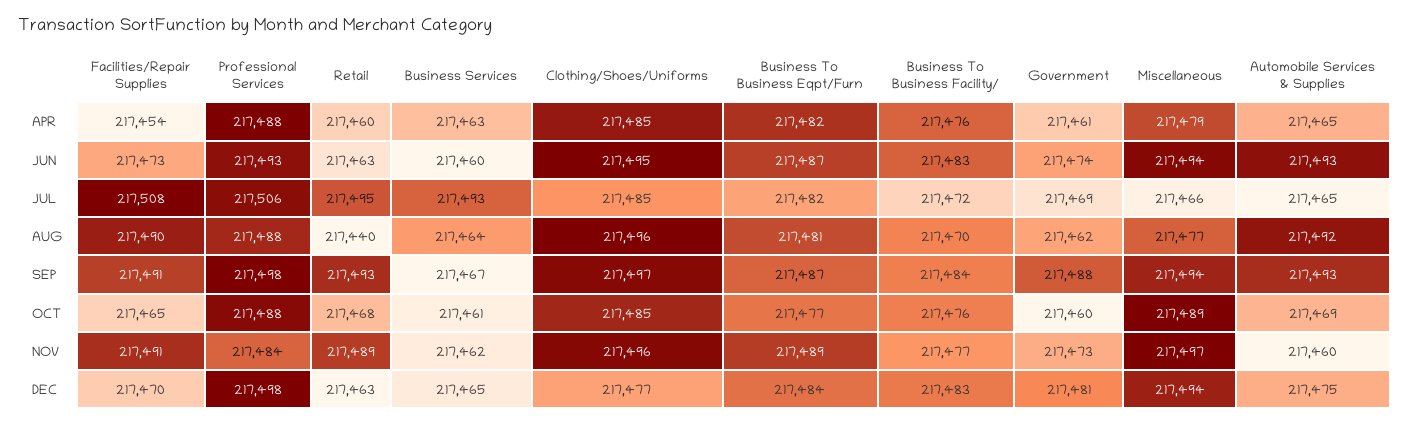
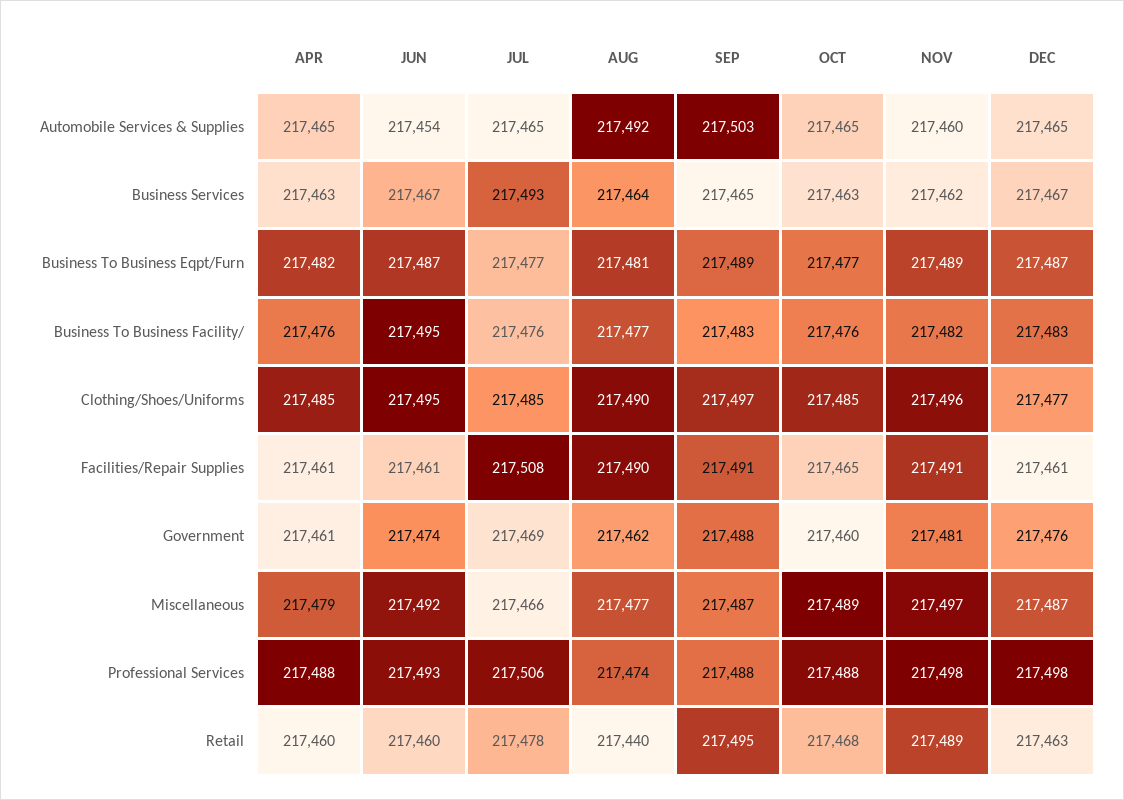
  {
    "Facilities/Repair Supplies": {
-     "APR": 217454,
+     "APR": 217461,
-     "JUN": 217473,
+     "JUN": 217461,
      "JUL": 217508,
      "AUG": 217490,
      "SEP": 217491,
      "OCT": 217465,
      "NOV": 217491,
-     "DEC": 217470
+     "DEC": 217461
    },
    "Professional Services": {
      "APR": 217488,
      "JUN": 217493,
      "JUL": 217506,
-     "AUG": 217488,
+     "AUG": 217474,
-     "SEP": 217498,
+     "SEP": 217488,
      "OCT": 217488,
-     "NOV": 217484,
+     "NOV": 217498,
      "DEC": 217498
    },
    "Retail": {
      "APR": 217460,
-     "JUN": 217463,
+     "JUN": 217460,
-     "JUL": 217495,
+     "JUL": 217478,
      "AUG": 217440,
-     "SEP": 217493,
+     "SEP": 217495,
      "OCT": 217468,
      "NOV": 217489,
      "DEC": 217463
    },
    "Business Services": {
      "APR": 217463,
-     "JUN": 217460,
+     "JUN": 217467,
      "JUL": 217493,
      "AUG": 217464,
-     "SEP": 217467,
+     "SEP": 217465,
-     "OCT": 217461,
+     "OCT": 217463,
      "NOV": 217462,
-     "DEC": 217465
+     "DEC": 217467
    },
    "Clothing/Shoes/Uniforms": {
      "APR": 217485,
      "JUN": 217495,
      "JUL": 217485,
-     "AUG": 217496,
+     "AUG": 217490,
      "SEP": 217497,
      "OCT": 217485,
      "NOV": 217496,
      "DEC": 217477
    },
    "Business To Business Eqpt/Furn": {
      "APR": 217482,
      "JUN": 217487,
-     "JUL": 217482,
+     "JUL": 217477,
      "AUG": 217481,
-     "SEP": 217487,
+     "SEP": 217489,
      "OCT": 217477,
      "NOV": 217489,
-     "DEC": 217484
+     "DEC": 217487
    },
    "Business To Business Facility/": {
      "APR": 217476,
-     "JUN": 217483,
+     "JUN": 217495,
-     "JUL": 217472,
+     "JUL": 217476,
-     "AUG": 217470,
+     "AUG": 217477,
-     "SEP": 217484,
+     "SEP": 217483,
      "OCT": 217476,
-     "NOV": 217477,
+     "NOV": 217482,
      "DEC": 217483
    },
    "Government": {
      "APR": 217461,
      "JUN": 217474,
      "JUL": 217469,
      "AUG": 217462,
      "SEP": 217488,
      "OCT": 217460,
-     "NOV": 217473,
+     "NOV": 217481,
-     "DEC": 217481
+     "DEC": 217476
    },
    "Miscellaneous": {
      "APR": 217479,
-     "JUN": 217494,
+     "JUN": 217492,
      "JUL": 217466,
      "AUG": 217477,
-     "SEP": 217494,
+     "SEP": 217487,
      "OCT": 217489,
      "NOV": 217497,
-     "DEC": 217494
+     "DEC": 217487
    },
    "Automobile Services & Supplies": {
      "APR": 217465,
-     "JUN": 217493,
+     "JUN": 217454,
      "JUL": 217465,
      "AUG": 217492,
-     "SEP": 217493,
+     "SEP": 217503,
-     "OCT": 217469,
+     "OCT": 217465,
      "NOV": 217460,
-     "DEC": 217475
+     "DEC": 217465
    }
  }

